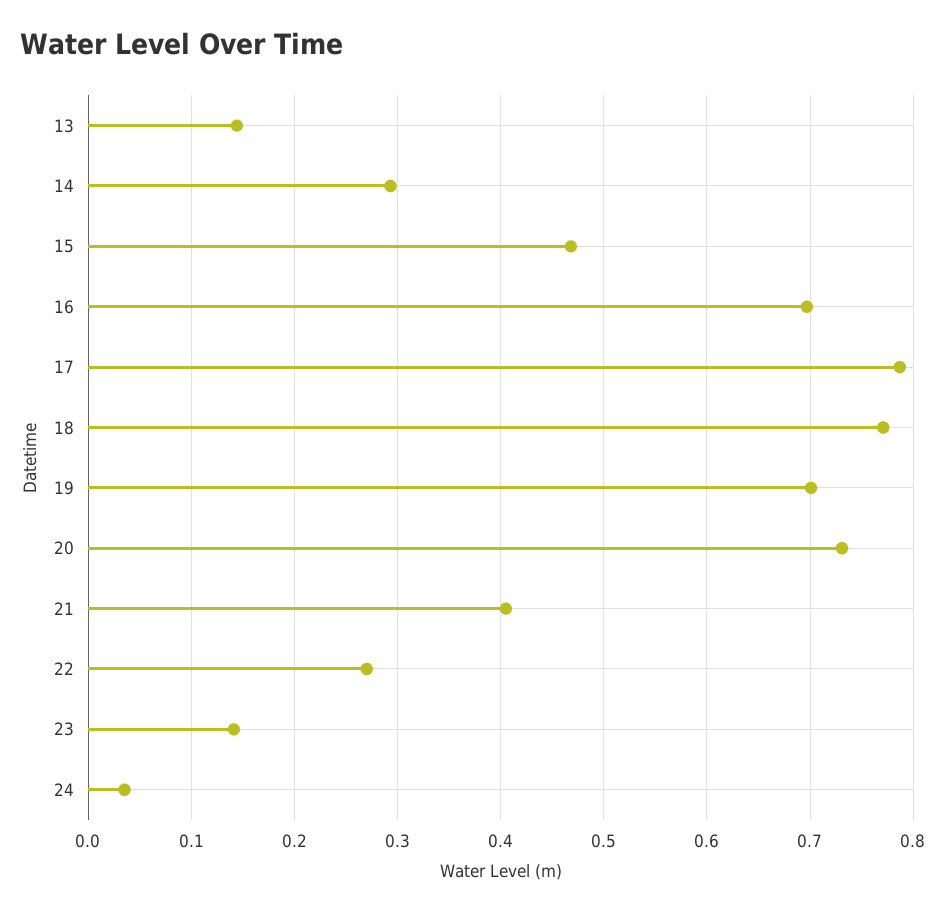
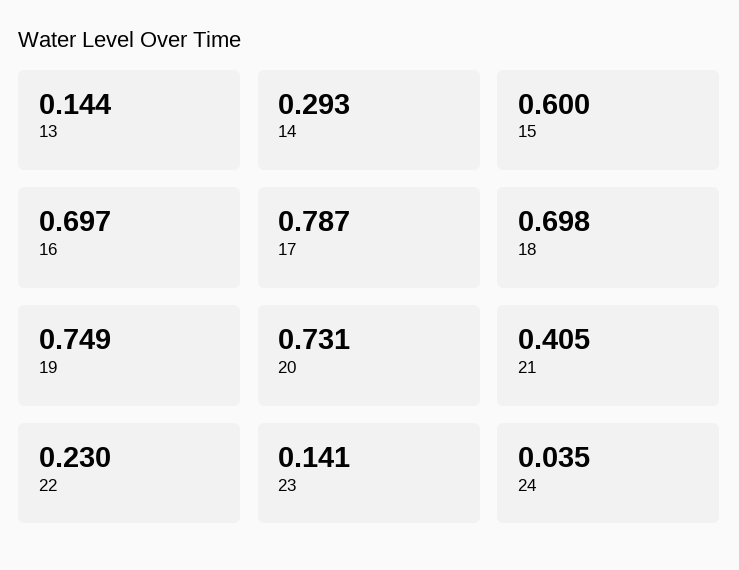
  {
    "13": 0.144,
    "14": 0.293,
-   "15": 0.47,
+   "15": 0.6,
    "16": 0.697,
    "17": 0.787,
-   "18": 0.77,
+   "18": 0.698,
-   "19": 0.7,
+   "19": 0.749,
    "20": 0.731,
    "21": 0.405,
-   "22": 0.27,
+   "22": 0.23,
    "23": 0.141,
    "24": 0.035
  }

